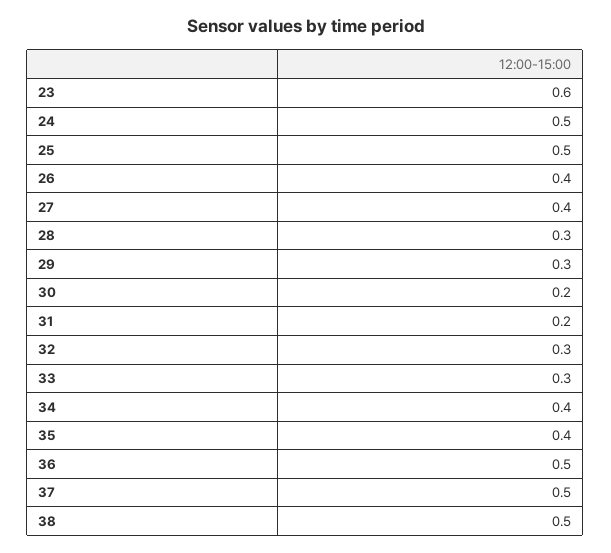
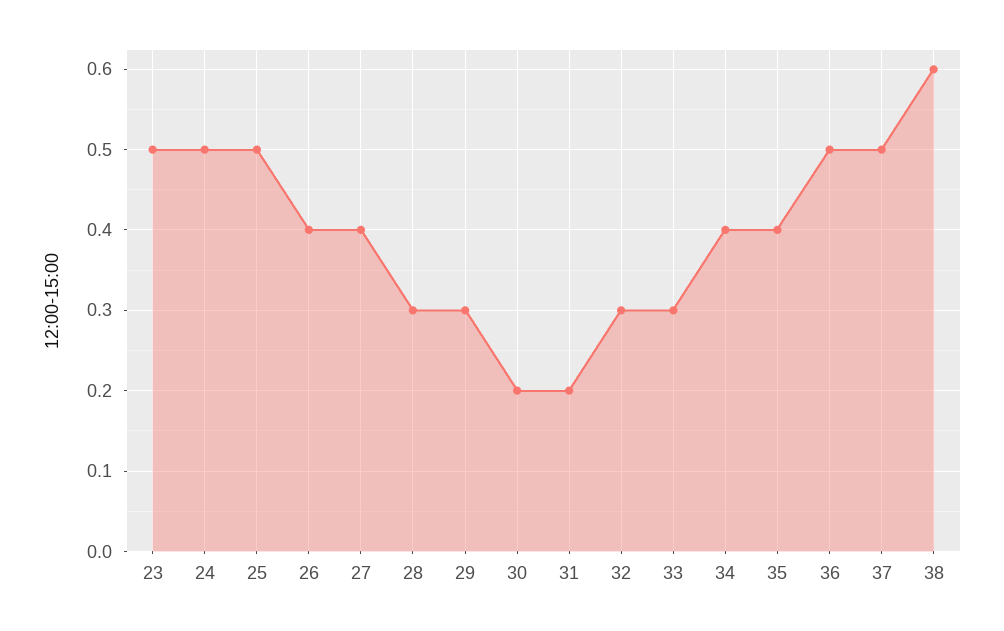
  {
-   "23": 0.6,
+   "23": 0.5,
    "24": 0.5,
    "25": 0.5,
    "26": 0.4,
    "27": 0.4,
    "28": 0.3,
    "29": 0.3,
    "30": 0.2,
    "31": 0.2,
    "32": 0.3,
    "33": 0.3,
    "34": 0.4,
    "35": 0.4,
    "36": 0.5,
    "37": 0.5,
-   "38": 0.5
+   "38": 0.6
  }

